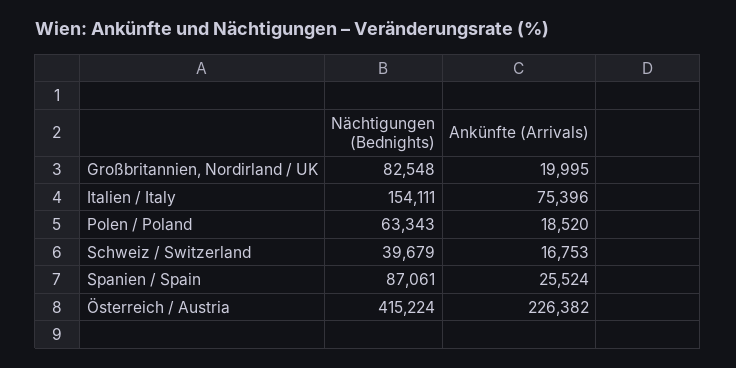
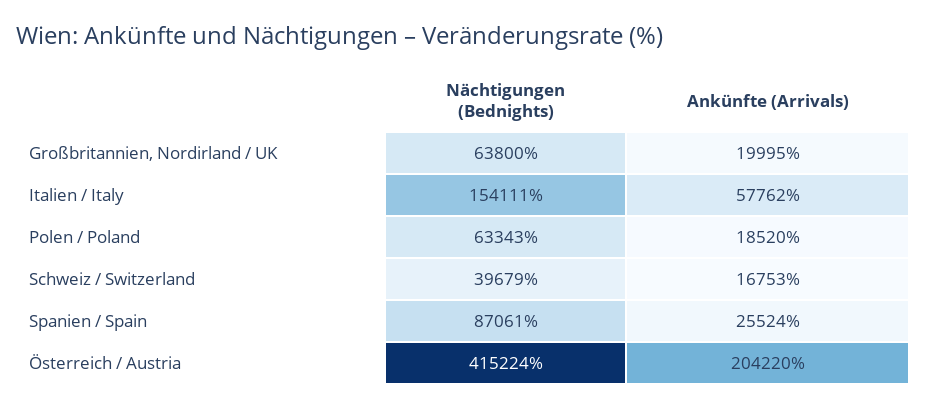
  {
    "Nächtigungen (Bednights)": {
-     "Großbritannien, Nordirland / UK": 82548,
+     "Großbritannien, Nordirland / UK": 63800,
      "Italien / Italy": 154111,
      "Polen / Poland": 63343,
      "Schweiz / Switzerland": 39679,
      "Spanien / Spain": 87061,
      "Österreich / Austria": 415224
    },
    "Ankünfte (Arrivals)": {
      "Großbritannien, Nordirland / UK": 19995,
-     "Italien / Italy": 75396,
+     "Italien / Italy": 57762,
      "Polen / Poland": 18520,
      "Schweiz / Switzerland": 16753,
      "Spanien / Spain": 25524,
-     "Österreich / Austria": 226382
+     "Österreich / Austria": 204220
    }
  }

